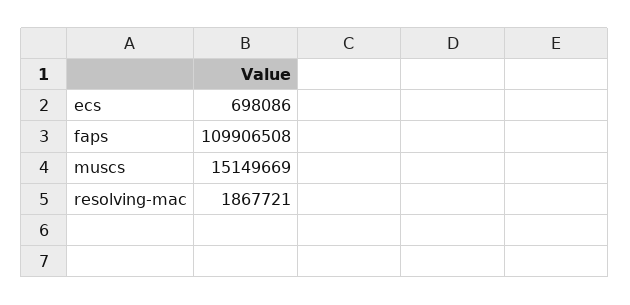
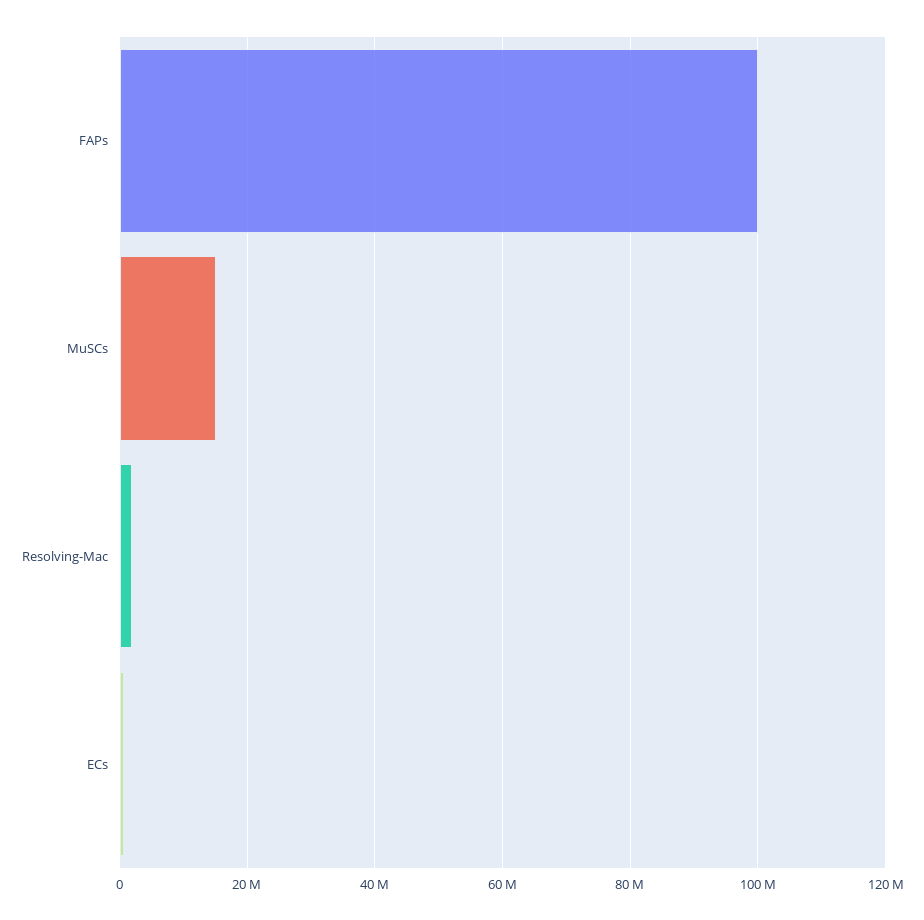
  {
    "ecs": 698086,
-   "faps": 109906508,
+   "faps": 100000000,
    "muscs": 15149669,
    "resolving-mac": 1867721
  }

